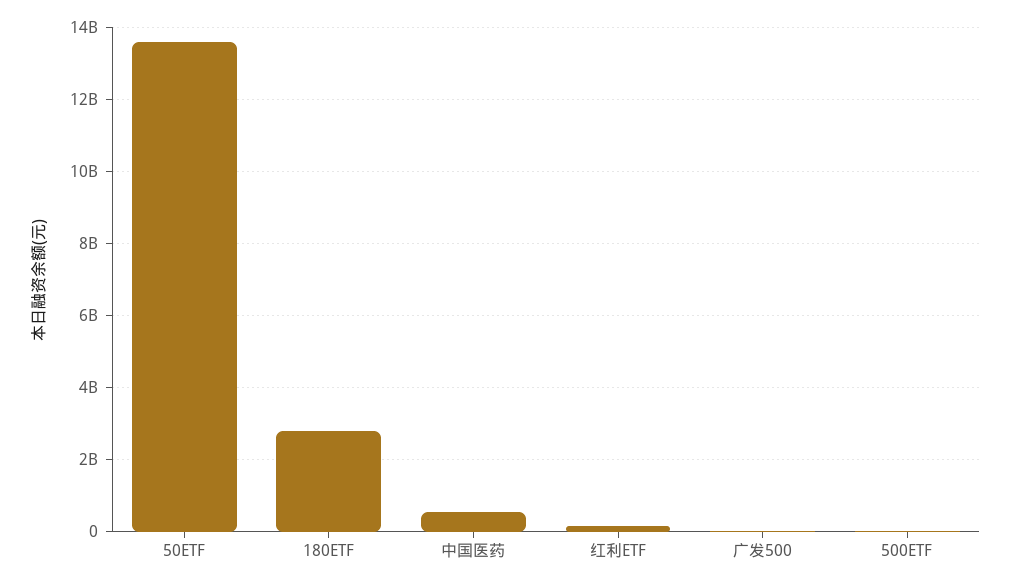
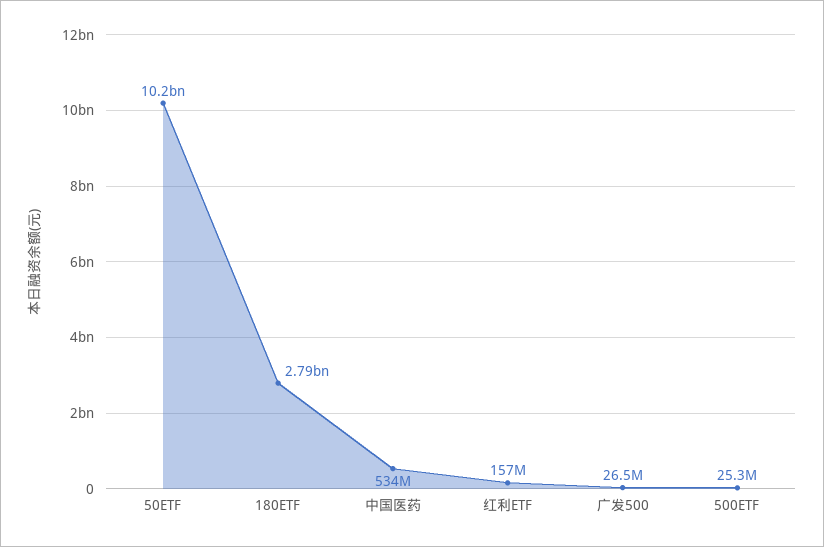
  {
-   "50ETF": 13600000000,
+   "50ETF": 10200000000,
    "180ETF": 2790000000,
    "中国医药": 534000000,
    "红利ETF": 157000000,
    "广发500": 26500000,
    "500ETF": 25300000
  }

